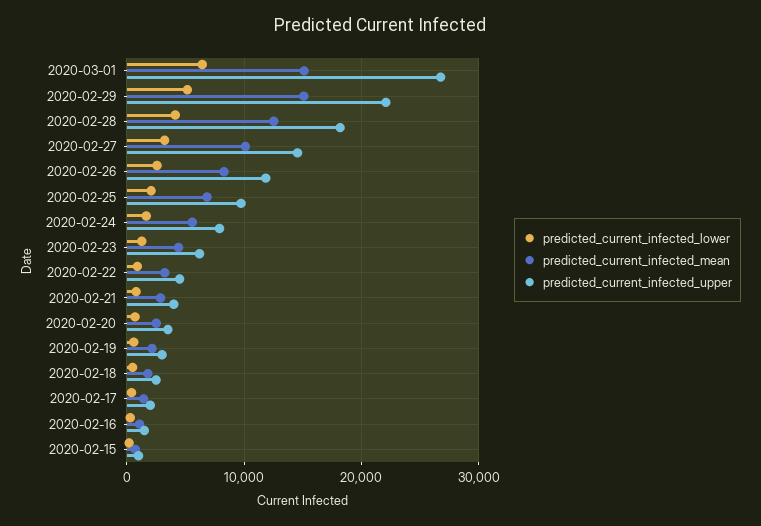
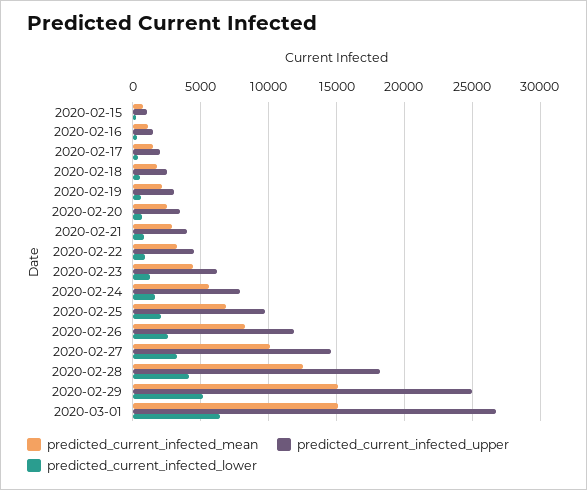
  {
    "predicted_current_infected_lower": {
      "2020-03-01": 6500,
      "2020-02-29": 5000,
      "2020-02-28": 4000,
      "2020-02-27": 3000,
      "2020-02-26": 2500,
      "2020-02-25": 2000,
      "2020-02-24": 1500,
      "2020-02-23": 1500,
      "2020-02-22": 1000,
      "2020-02-21": 1000,
      "2020-02-20": 500,
      "2020-02-19": 500,
      "2020-02-18": 500,
      "2020-02-17": 500,
      "2020-02-16": 500,
      "2020-02-15": 0
    },
    "predicted_current_infected_mean": {
      "2020-03-01": 15000,
      "2020-02-29": 15000,
      "2020-02-28": 12500,
      "2020-02-27": 10000,
      "2020-02-26": 8500,
      "2020-02-25": 7000,
      "2020-02-24": 5500,
      "2020-02-23": 4500,
      "2020-02-22": 3000,
      "2020-02-21": 3000,
      "2020-02-20": 2500,
      "2020-02-19": 2000,
      "2020-02-18": 2000,
      "2020-02-17": 1500,
      "2020-02-16": 1000,
      "2020-02-15": 500
    },
    "predicted_current_infected_upper": {
      "2020-03-01": 26500,
-     "2020-02-29": 22000,
+     "2020-02-29": 25000,
      "2020-02-28": 18000,
      "2020-02-27": 14500,
      "2020-02-26": 12000,
      "2020-02-25": 9500,
      "2020-02-24": 8000,
      "2020-02-23": 6000,
      "2020-02-22": 4500,
      "2020-02-21": 4000,
      "2020-02-20": 3500,
      "2020-02-19": 3000,
      "2020-02-18": 2500,
      "2020-02-17": 2000,
      "2020-02-16": 1500,
      "2020-02-15": 1000
    }
  }

